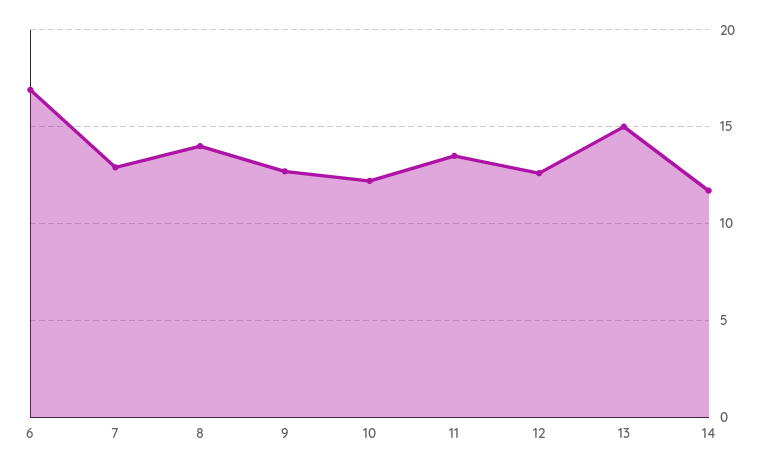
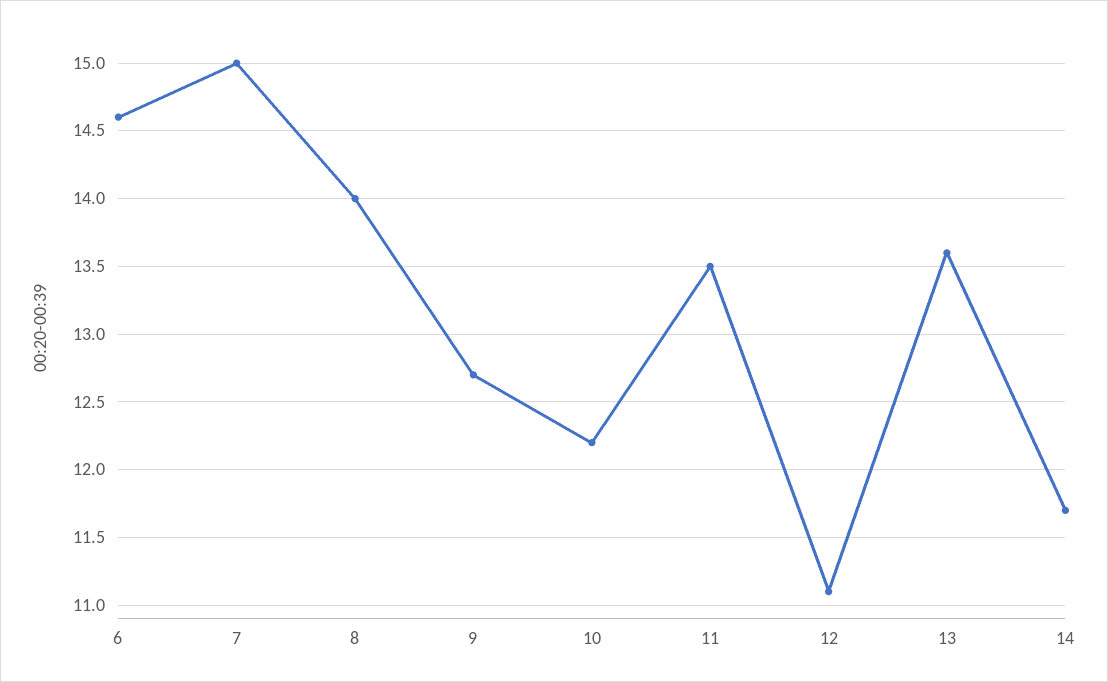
  {
-   "6": 17,
+   "6": 14.6,
-   "7": 13,
+   "7": 15,
    "8": 14,
    "9": 12.7,
    "10": 12.2,
    "11": 13.5,
-   "12": 12.5,
+   "12": 11.1,
-   "13": 15,
+   "13": 13.6,
    "14": 11.7
  }

